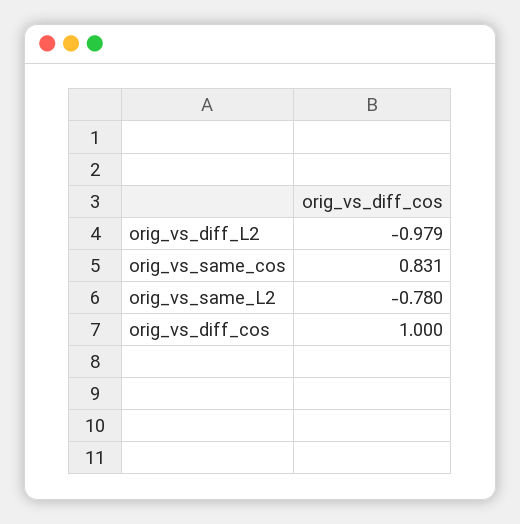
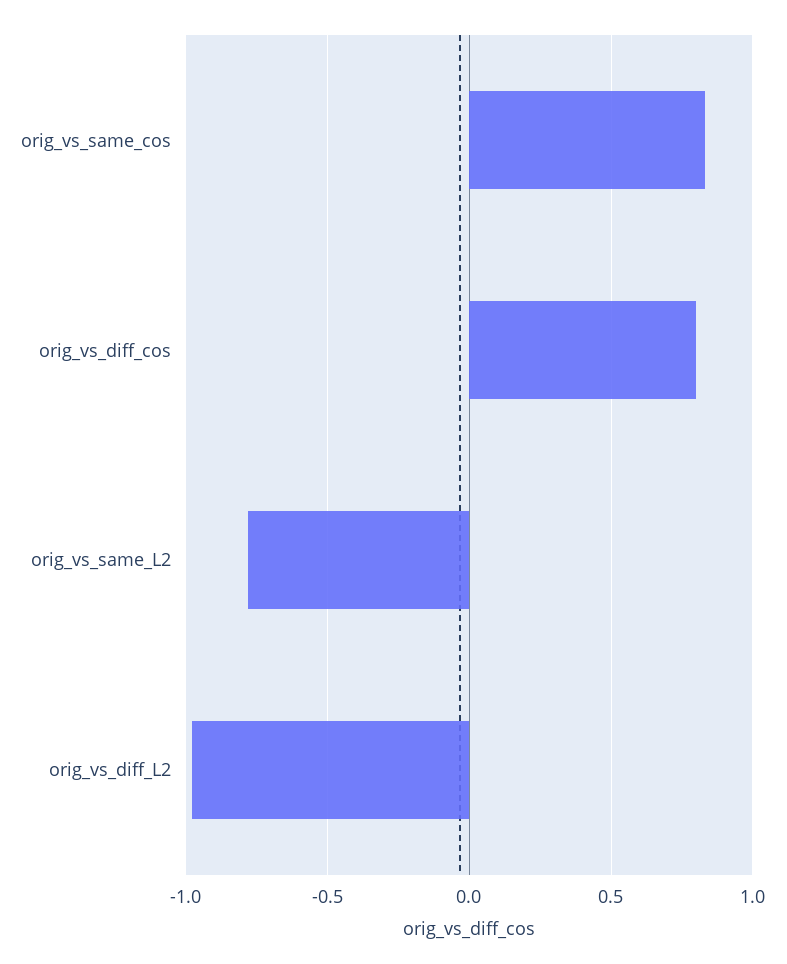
  {
    "orig_vs_diff_L2": -0.979,
    "orig_vs_same_cos": 0.831,
    "orig_vs_same_L2": -0.78,
-   "orig_vs_diff_cos": 1
+   "orig_vs_diff_cos": 0.8
  }

